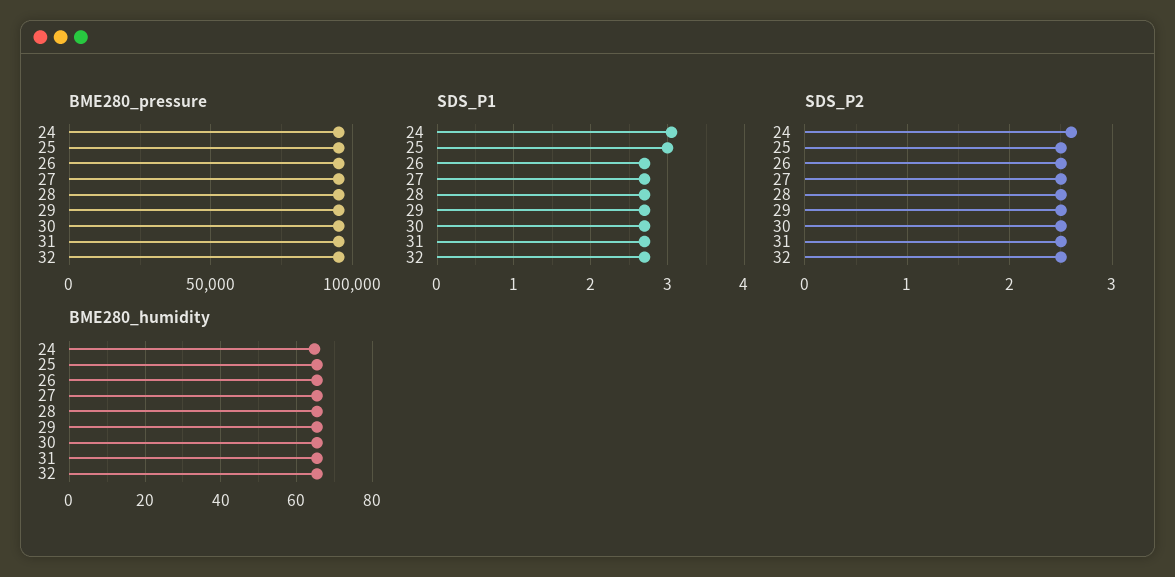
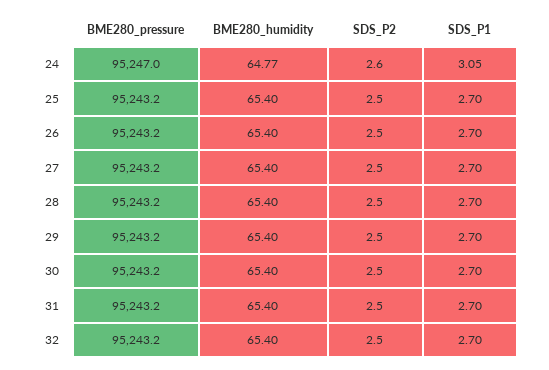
  {
    "BME280_pressure": {
      "24": 95247,
      "25": 95243.2,
      "26": 95243.2,
      "27": 95243.2,
      "28": 95243.2,
      "29": 95243.2,
      "30": 95243.2,
      "31": 95243.2,
      "32": 95243.2
    },
    "SDS_P1": {
      "24": 3.05,
-     "25": 3,
+     "25": 2.7,
      "26": 2.7,
      "27": 2.7,
      "28": 2.7,
      "29": 2.7,
      "30": 2.7,
      "31": 2.7,
      "32": 2.7
    },
    "SDS_P2": {
      "24": 2.6,
      "25": 2.5,
      "26": 2.5,
      "27": 2.5,
      "28": 2.5,
      "29": 2.5,
      "30": 2.5,
      "31": 2.5,
      "32": 2.5
    },
    "BME280_humidity": {
      "24": 64.77,
      "25": 65.4,
      "26": 65.4,
      "27": 65.4,
      "28": 65.4,
      "29": 65.4,
      "30": 65.4,
      "31": 65.4,
      "32": 65.4
    }
  }

